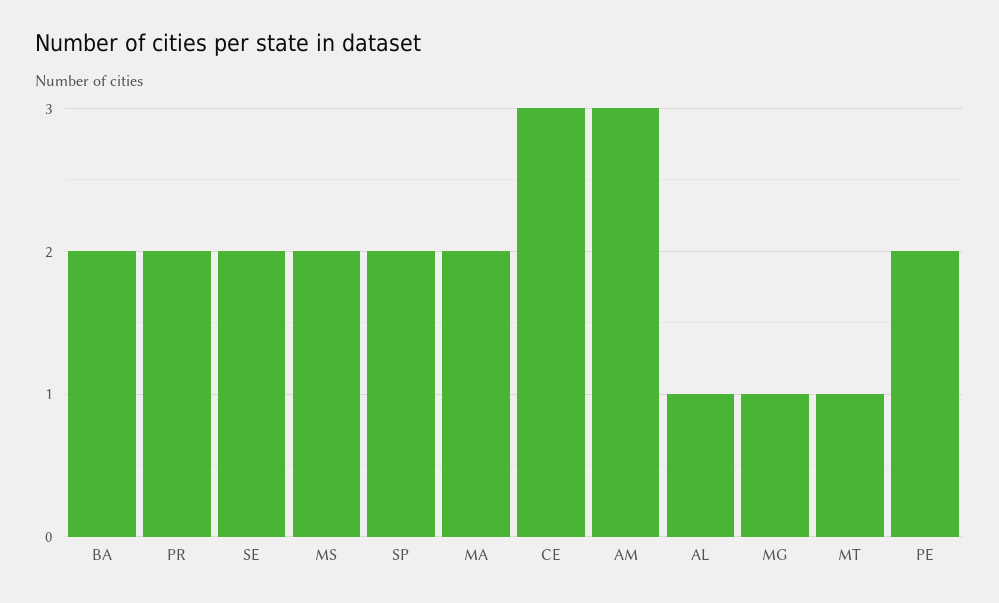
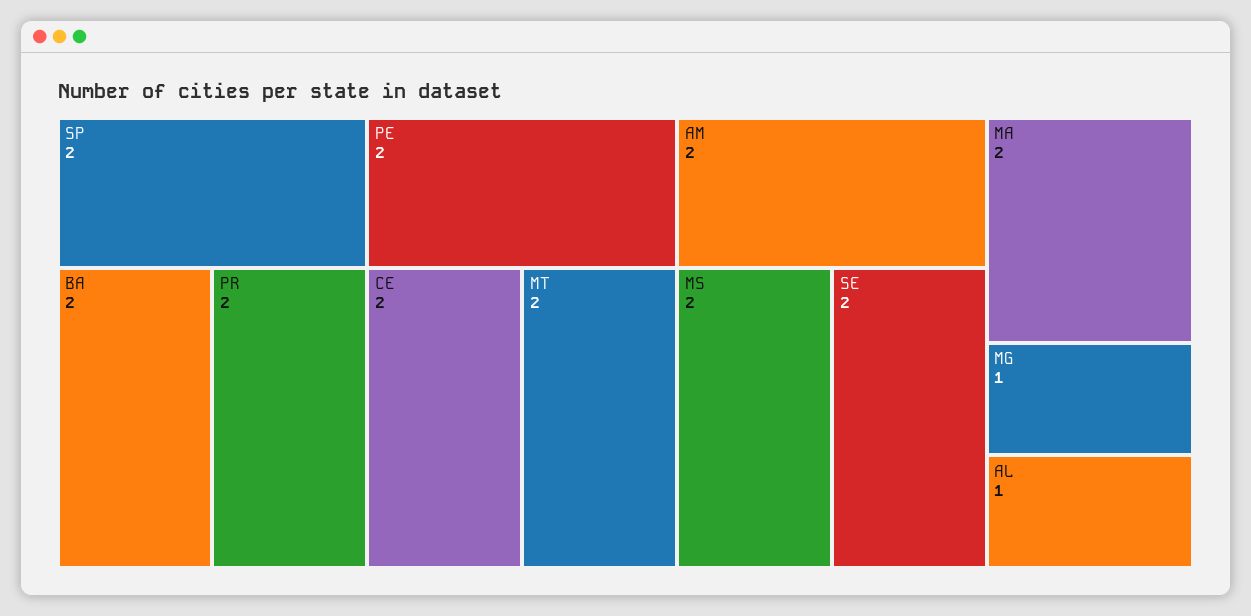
  {
    "BA": 2,
    "PR": 2,
    "SE": 2,
    "MS": 2,
    "SP": 2,
    "MA": 2,
-   "CE": 3,
+   "CE": 2,
-   "AM": 3,
+   "AM": 2,
    "AL": 1,
    "MG": 1,
-   "MT": 1,
+   "MT": 2,
    "PE": 2
  }

